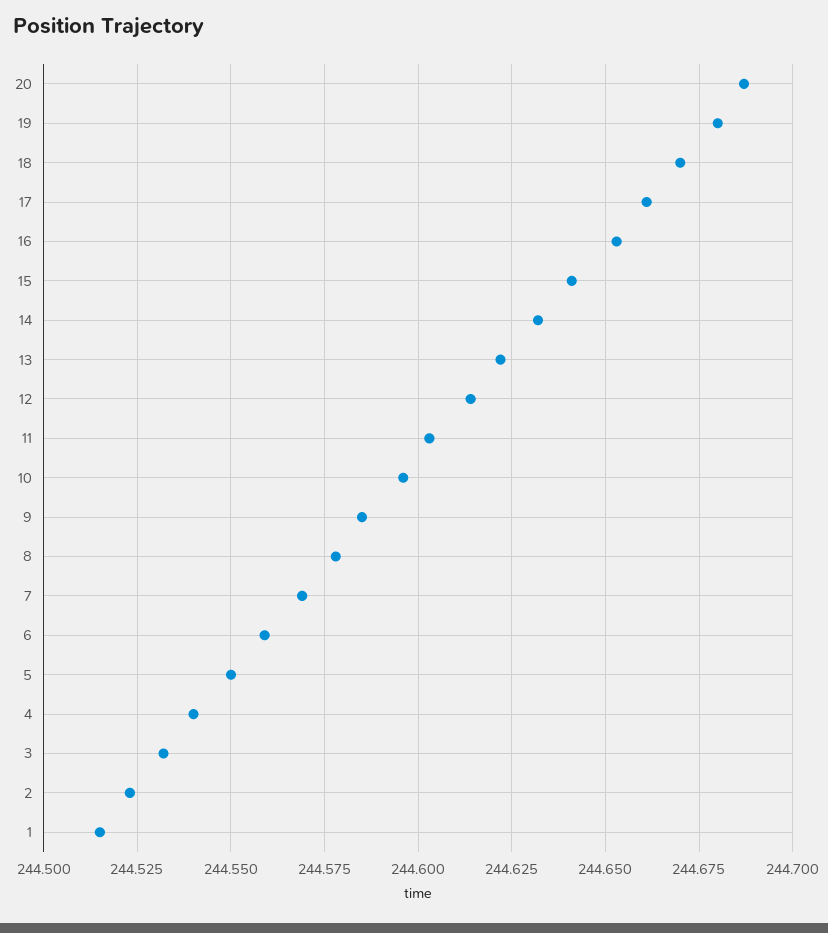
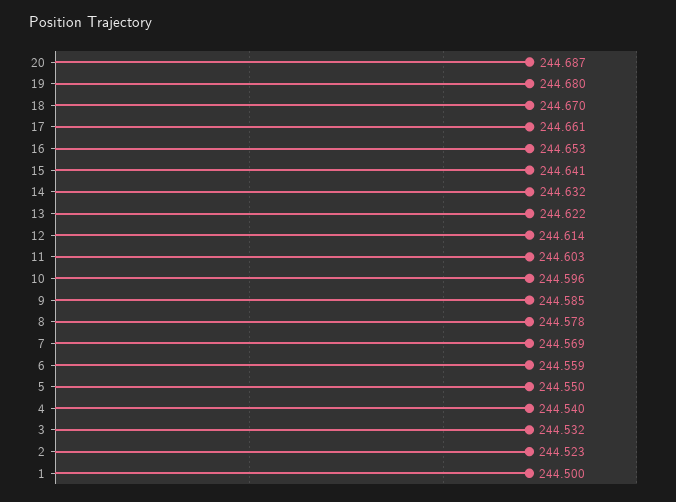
  {
    "20": 244.687,
    "19": 244.68,
    "18": 244.67,
    "17": 244.661,
    "16": 244.653,
    "15": 244.641,
    "14": 244.632,
    "13": 244.622,
    "12": 244.614,
    "11": 244.603,
    "10": 244.596,
    "9": 244.585,
    "8": 244.578,
    "7": 244.569,
    "6": 244.559,
    "5": 244.55,
    "4": 244.54,
    "3": 244.532,
    "2": 244.523,
-   "1": 244.515
+   "1": 244.5
  }

